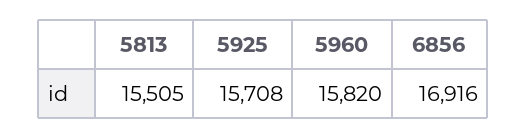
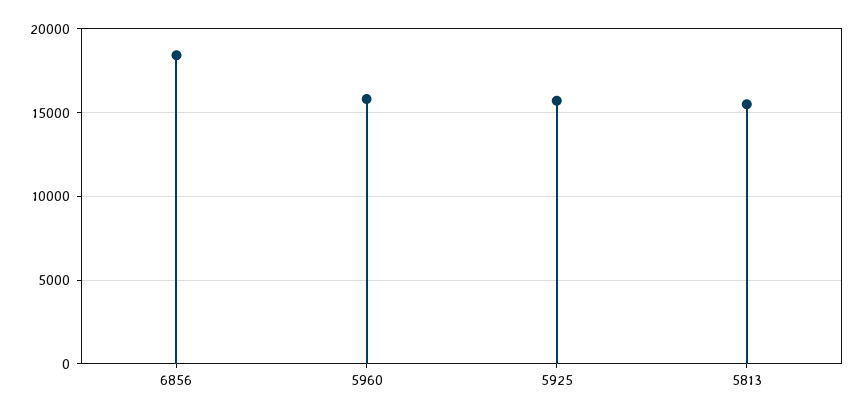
  {
    "5813": 15505,
    "5925": 15708,
    "5960": 15820,
-   "6856": 16916
+   "6856": 18500
  }

